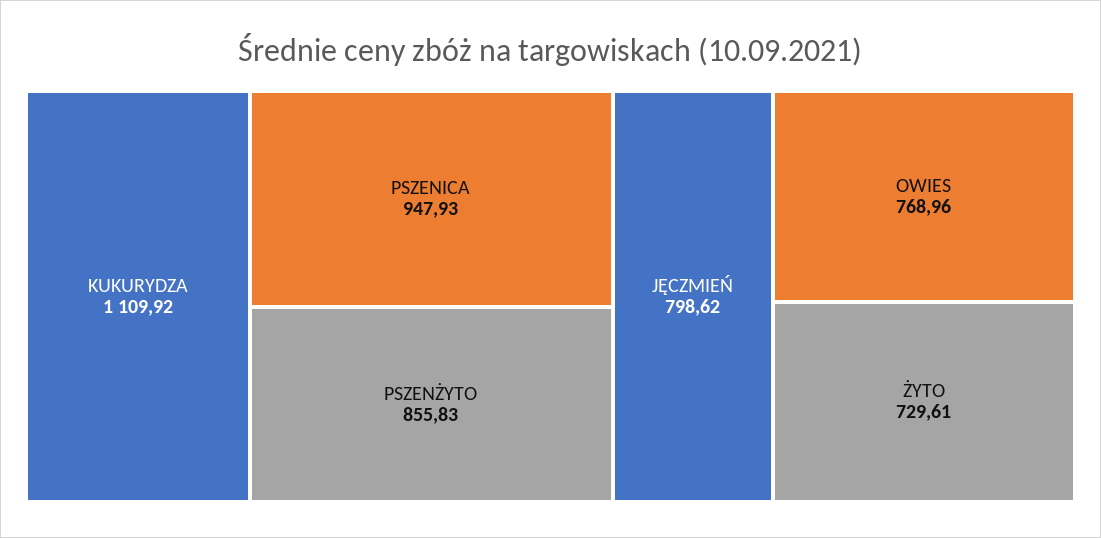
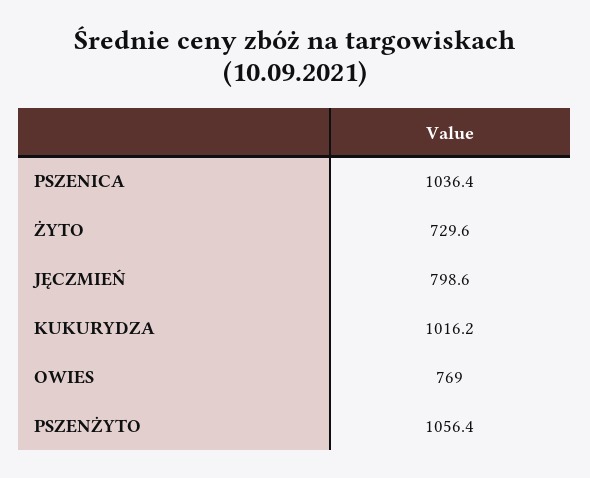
  {
-   "KUKURYDZA": 1109.92,
+   "KUKURYDZA": 1016.2,
-   "PSZENICA": 947.93,
+   "PSZENICA": 1036.4,
-   "PSZENŻYTO": 855.83,
+   "PSZENŻYTO": 1056.4,
    "JĘCZMIEŃ": 798.62,
    "OWIES": 768.96,
    "ŻYTO": 729.61
  }

